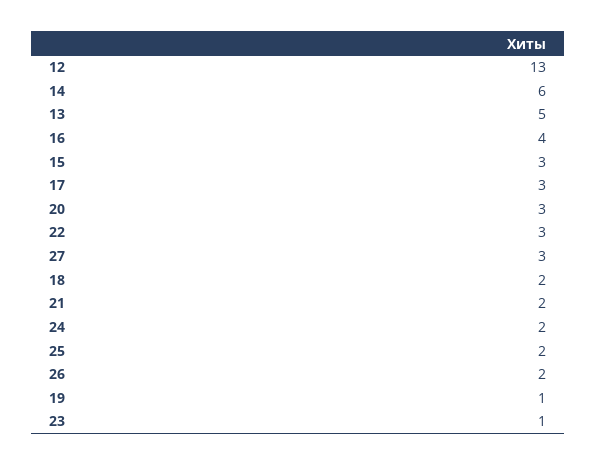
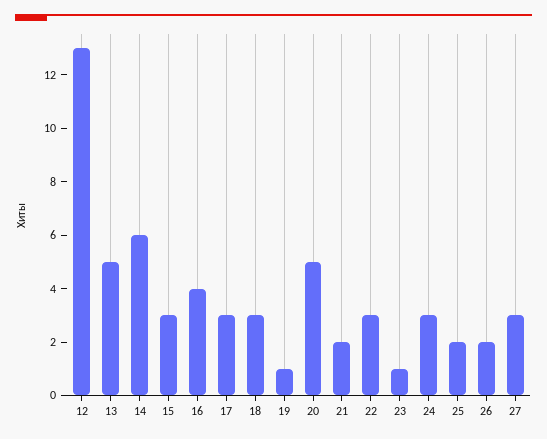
  {
    "12": 13,
    "14": 6,
    "13": 5,
    "16": 4,
    "15": 3,
    "17": 3,
-   "20": 3,
+   "20": 5,
    "22": 3,
    "27": 3,
-   "18": 2,
+   "18": 3,
    "21": 2,
-   "24": 2,
+   "24": 3,
    "25": 2,
    "26": 2,
    "19": 1,
    "23": 1
  }

